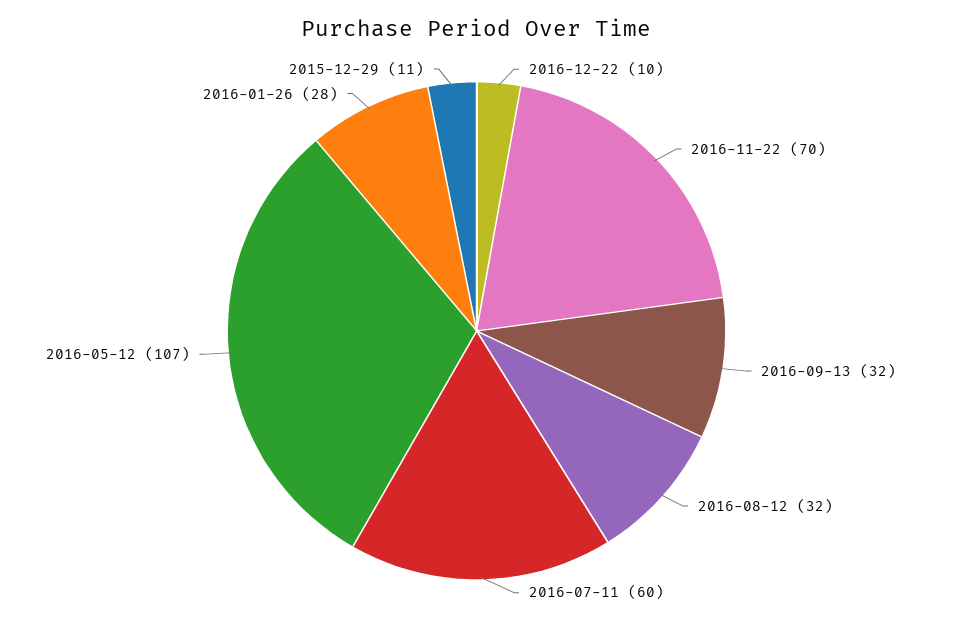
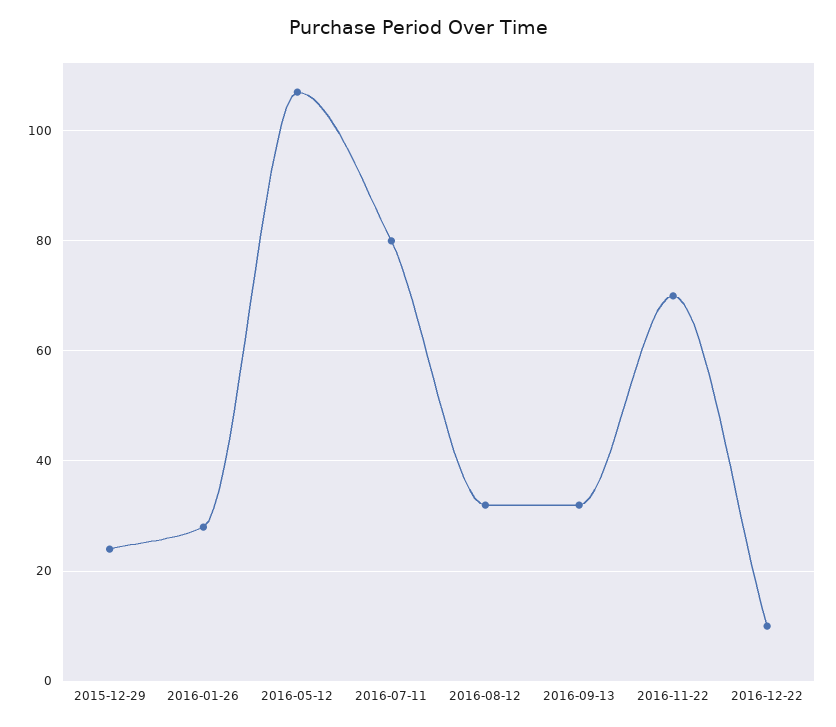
  {
    "2016-12-22": 10,
    "2016-11-22": 70,
    "2016-09-13": 32,
    "2016-08-12": 32,
-   "2016-07-11": 60,
+   "2016-07-11": 80,
    "2016-05-12": 107,
    "2016-01-26": 28,
-   "2015-12-29": 11
+   "2015-12-29": 25
  }

